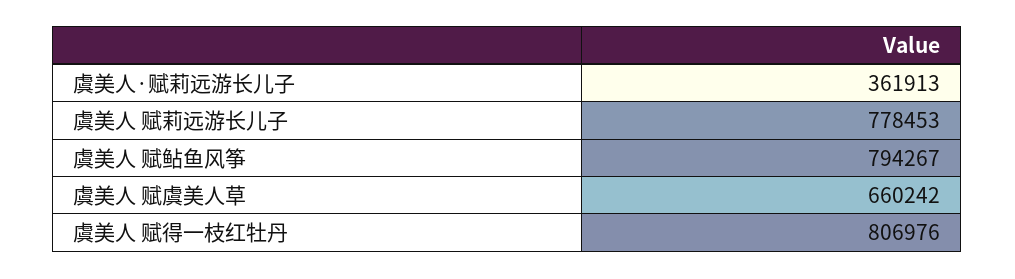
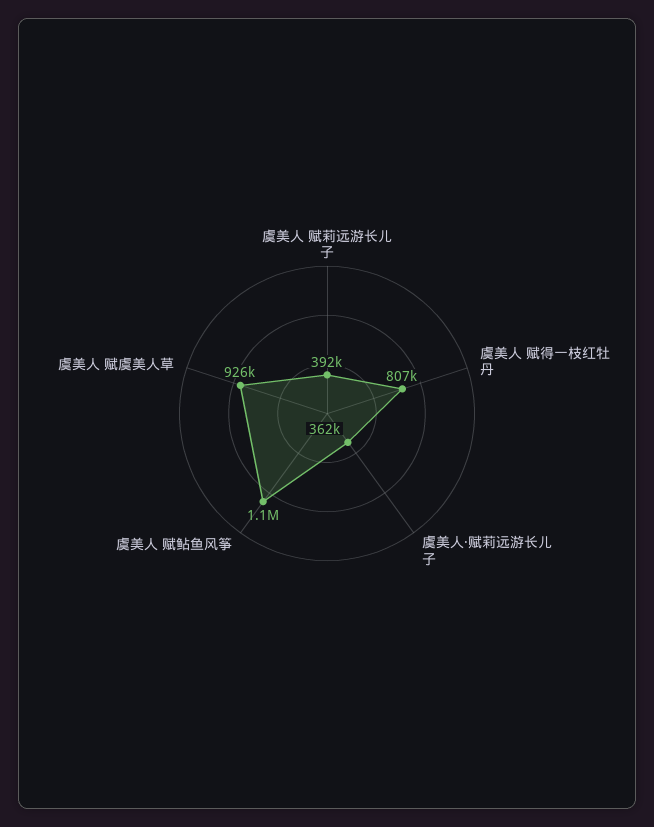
  {
    "虞美人·赋莉远游长儿子": 361913,
-   "虞美人 赋莉远游长儿子": 778453,
+   "虞美人 赋莉远游长儿子": 392000,
-   "虞美人 赋鲇鱼风筝": 794267,
+   "虞美人 赋鲇鱼风筝": 1100000,
-   "虞美人 赋虞美人草": 660242,
+   "虞美人 赋虞美人草": 926000,
    "虞美人 赋得一枝红牡丹": 806976
  }

